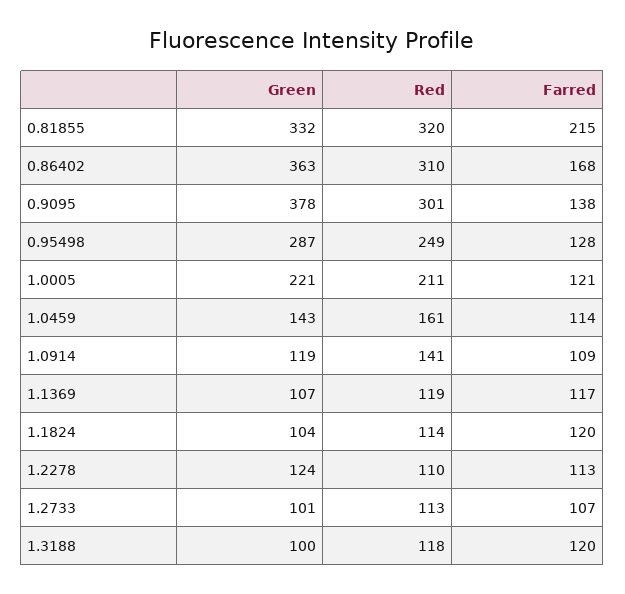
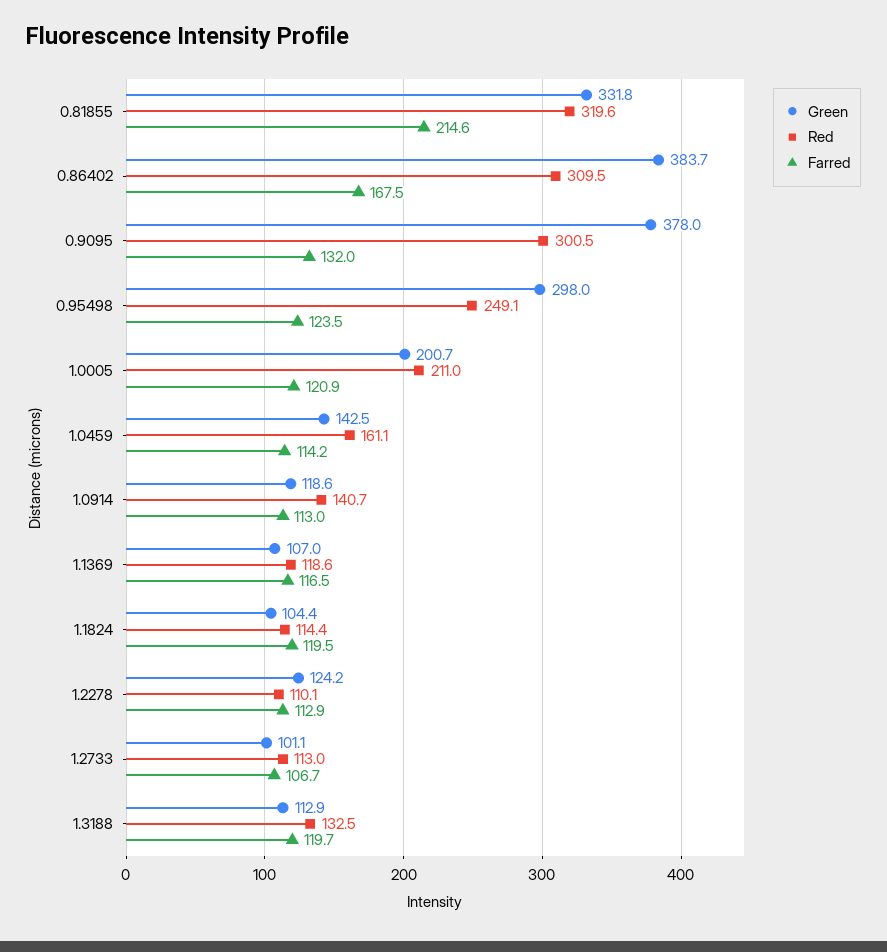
  {
    "Green": {
      "0.81855": 331.8,
-     "0.86402": 363,
+     "0.86402": 383.7,
      "0.9095": 378,
-     "0.95498": 287,
+     "0.95498": 298,
-     "1.0005": 221,
+     "1.0005": 200.7,
      "1.0459": 142.5,
      "1.0914": 118.6,
      "1.1369": 107,
      "1.1824": 104.4,
      "1.2278": 124.2,
      "1.2733": 101.1,
-     "1.3188": 100
+     "1.3188": 112.9
    },
    "Red": {
      "0.81855": 319.6,
      "0.86402": 309.5,
      "0.9095": 300.5,
      "0.95498": 249.1,
      "1.0005": 211,
      "1.0459": 161.1,
      "1.0914": 140.7,
      "1.1369": 118.6,
      "1.1824": 114.4,
      "1.2278": 110.1,
      "1.2733": 113,
-     "1.3188": 118
+     "1.3188": 132.5
    },
    "Farred": {
      "0.81855": 214.6,
      "0.86402": 167.5,
-     "0.9095": 138,
+     "0.9095": 132,
-     "0.95498": 128,
+     "0.95498": 123.5,
      "1.0005": 120.9,
      "1.0459": 114.2,
-     "1.0914": 109,
+     "1.0914": 113,
      "1.1369": 116.5,
      "1.1824": 119.5,
      "1.2278": 112.9,
      "1.2733": 106.7,
      "1.3188": 119.7
    }
  }

